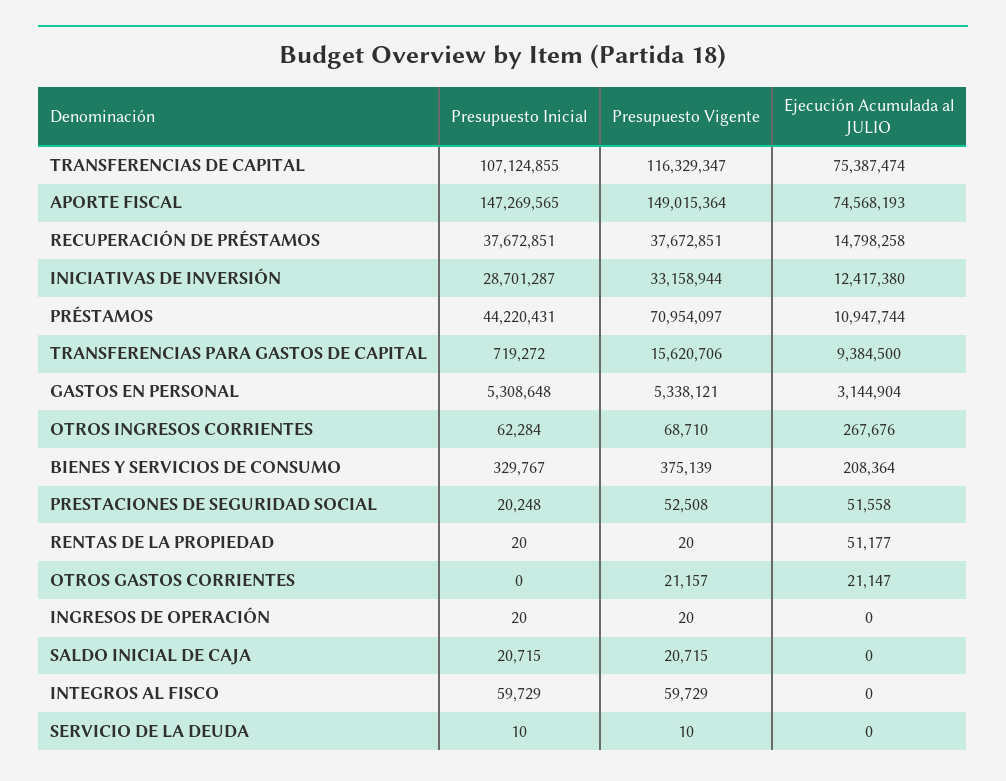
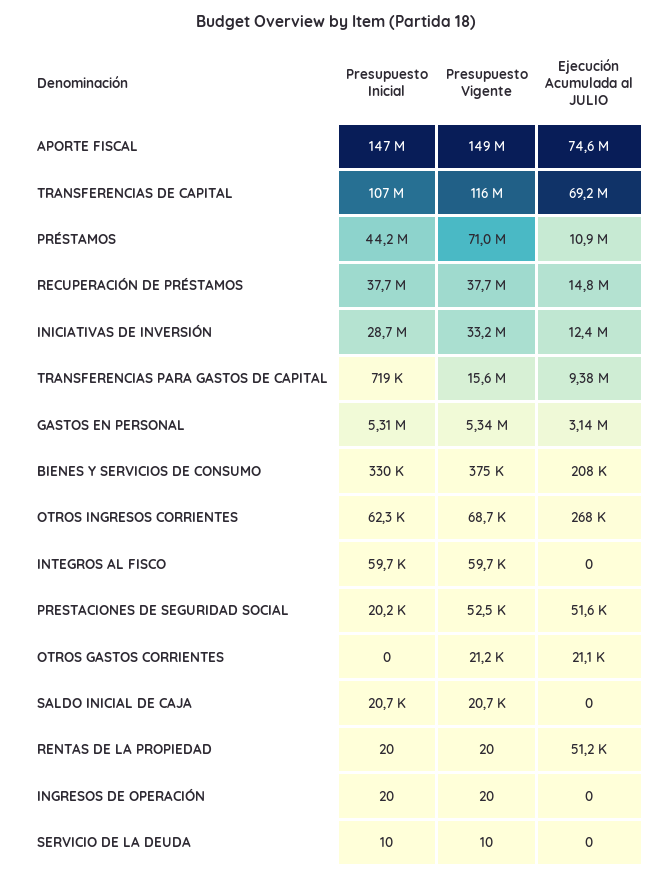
  {
    "Presupuesto Inicial": {
      "TRANSFERENCIAS DE CAPITAL": 107124855,
      "APORTE FISCAL": 147269565,
      "RECUPERACIÓN DE PRÉSTAMOS": 37672851,
      "INICIATIVAS DE INVERSIÓN": 28701287,
      "PRÉSTAMOS": 44220431,
      "TRANSFERENCIAS PARA GASTOS DE CAPITAL": 719272,
      "GASTOS EN PERSONAL": 5308648,
      "OTROS INGRESOS CORRIENTES": 62284,
      "BIENES Y SERVICIOS DE CONSUMO": 329767,
      "PRESTACIONES DE SEGURIDAD SOCIAL": 20248,
      "RENTAS DE LA PROPIEDAD": 20,
      "OTROS GASTOS CORRIENTES": 0,
      "INGRESOS DE OPERACIÓN": 20,
      "SALDO INICIAL DE CAJA": 20715,
      "INTEGROS AL FISCO": 59729,
      "SERVICIO DE LA DEUDA": 10
    },
    "Presupuesto Vigente": {
      "TRANSFERENCIAS DE CAPITAL": 116329347,
      "APORTE FISCAL": 149015364,
      "RECUPERACIÓN DE PRÉSTAMOS": 37672851,
      "INICIATIVAS DE INVERSIÓN": 33158944,
      "PRÉSTAMOS": 70954097,
      "TRANSFERENCIAS PARA GASTOS DE CAPITAL": 15620706,
      "GASTOS EN PERSONAL": 5338121,
      "OTROS INGRESOS CORRIENTES": 68710,
      "BIENES Y SERVICIOS DE CONSUMO": 375139,
      "PRESTACIONES DE SEGURIDAD SOCIAL": 52508,
      "RENTAS DE LA PROPIEDAD": 20,
      "OTROS GASTOS CORRIENTES": 21157,
      "INGRESOS DE OPERACIÓN": 20,
      "SALDO INICIAL DE CAJA": 20715,
      "INTEGROS AL FISCO": 59729,
      "SERVICIO DE LA DEUDA": 10
    },
    "Ejecución Acumulada al JULIO": {
-     "TRANSFERENCIAS DE CAPITAL": 75387474,
+     "TRANSFERENCIAS DE CAPITAL": 69200000,
      "APORTE FISCAL": 74568193,
      "RECUPERACIÓN DE PRÉSTAMOS": 14798258,
      "INICIATIVAS DE INVERSIÓN": 12417380,
      "PRÉSTAMOS": 10947744,
      "TRANSFERENCIAS PARA GASTOS DE CAPITAL": 9384500,
      "GASTOS EN PERSONAL": 3144904,
      "OTROS INGRESOS CORRIENTES": 267676,
      "BIENES Y SERVICIOS DE CONSUMO": 208364,
      "PRESTACIONES DE SEGURIDAD SOCIAL": 51558,
      "RENTAS DE LA PROPIEDAD": 51177,
      "OTROS GASTOS CORRIENTES": 21147,
      "INGRESOS DE OPERACIÓN": 0,
      "SALDO INICIAL DE CAJA": 0,
      "INTEGROS AL FISCO": 0,
      "SERVICIO DE LA DEUDA": 0
    }
  }

